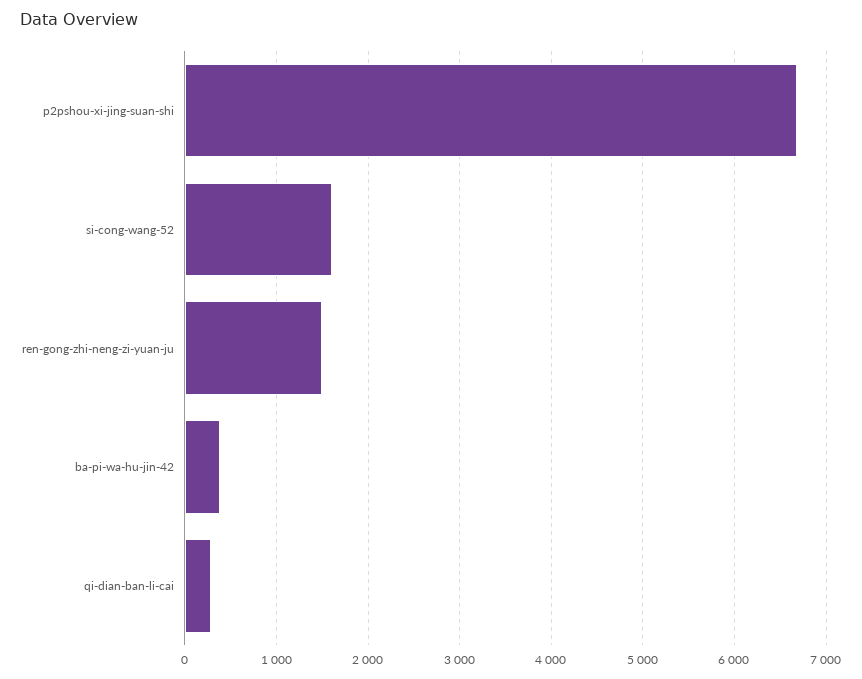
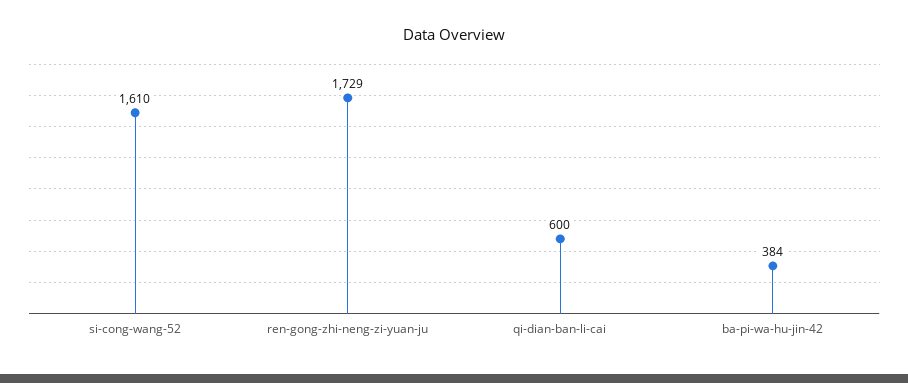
  {
-   "p2pshou-xi-jing-suan-shi": 6700,
    "si-cong-wang-52": 1610,
-   "ren-gong-zhi-neng-zi-yuan-ju": 1500,
+   "ren-gong-zhi-neng-zi-yuan-ju": 1729,
    "ba-pi-wa-hu-jin-42": 384,
-   "qi-dian-ban-li-cai": 300
+   "qi-dian-ban-li-cai": 600
  }

